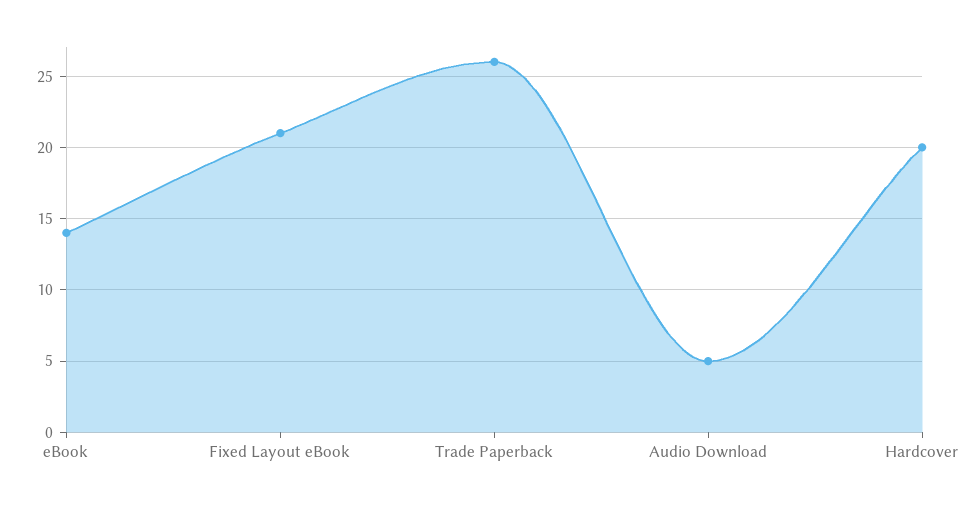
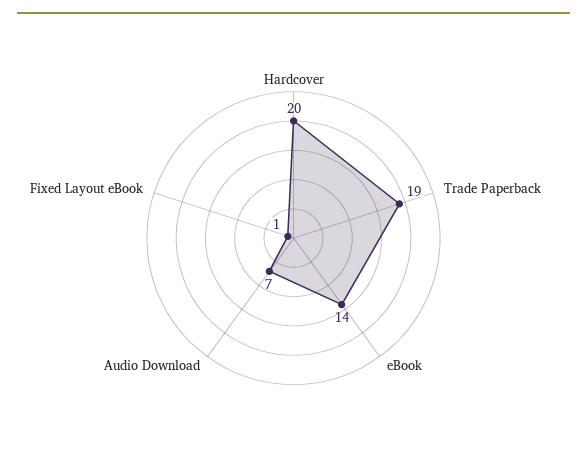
  {
    "eBook": 14,
-   "Fixed Layout eBook": 21,
+   "Fixed Layout eBook": 1,
-   "Trade Paperback": 26,
+   "Trade Paperback": 19,
-   "Audio Download": 5,
+   "Audio Download": 7,
    "Hardcover": 20
  }

